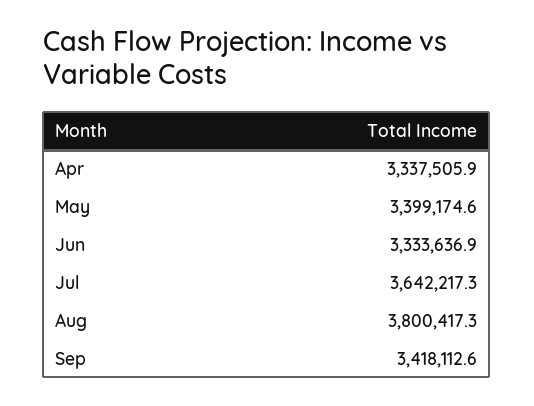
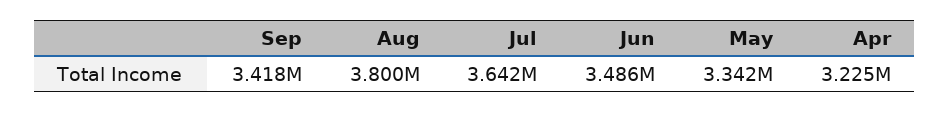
  {
-   "Apr": 3337505.9,
+   "Apr": 3225000,
-   "May": 3399174.6,
+   "May": 3342000,
-   "Jun": 3333636.9,
+   "Jun": 3486000,
    "Jul": 3642217.3,
    "Aug": 3800417.3,
    "Sep": 3418112.6
  }

